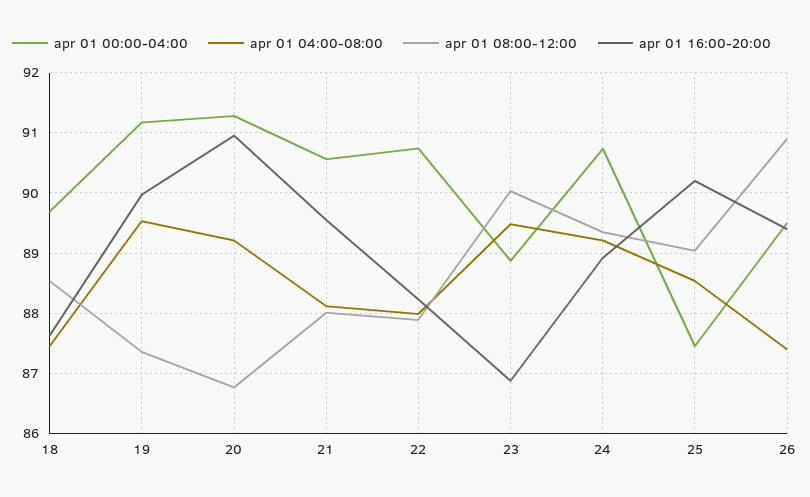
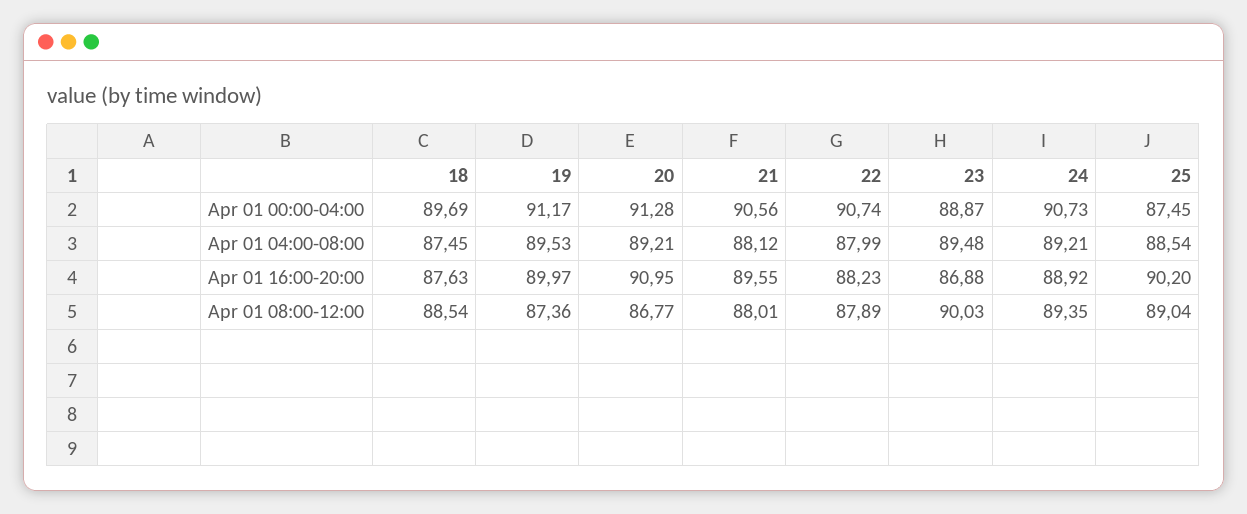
  {
    "apr 01 00:00-04:00": {
      "18": 89.69,
      "19": 91.17,
      "20": 91.28,
      "21": 90.56,
      "22": 90.74,
      "23": 88.87,
      "24": 90.73,
-     "25": 87.45,
+     "25": 87.45
-     "26": 89.5
    },
    "apr 01 04:00-08:00": {
      "18": 87.45,
      "19": 89.53,
      "20": 89.21,
      "21": 88.12,
      "22": 87.99,
      "23": 89.48,
      "24": 89.21,
-     "25": 88.54,
+     "25": 88.54
-     "26": 87.4
    },
    "apr 01 08:00-12:00": {
      "18": 88.54,
      "19": 87.36,
      "20": 86.77,
      "21": 88.01,
      "22": 87.89,
      "23": 90.03,
      "24": 89.35,
-     "25": 89.04,
+     "25": 89.04
-     "26": 90.9
    },
    "apr 01 16:00-20:00": {
      "18": 87.63,
      "19": 89.97,
      "20": 90.95,
      "21": 89.55,
      "22": 88.23,
      "23": 86.88,
      "24": 88.92,
-     "25": 90.2,
+     "25": 90.2
-     "26": 89.4
    }
  }

